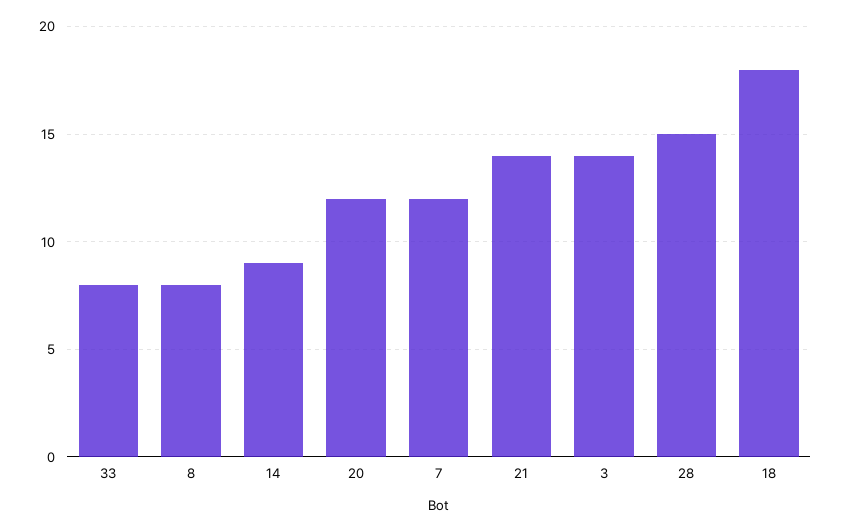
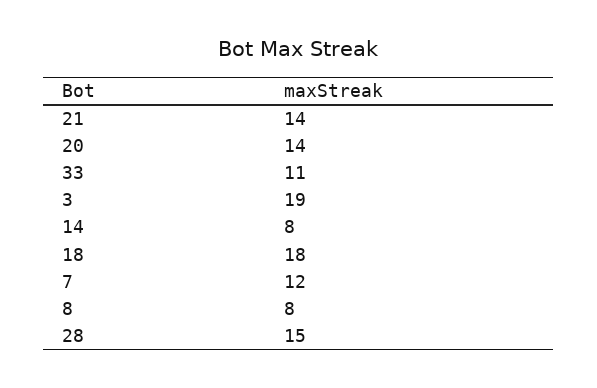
  {
-   "33": 8,
+   "33": 11,
    "8": 8,
-   "14": 9,
+   "14": 8,
-   "20": 12,
+   "20": 14,
    "7": 12,
    "21": 14,
-   "3": 14,
+   "3": 19,
    "28": 15,
    "18": 18
  }

